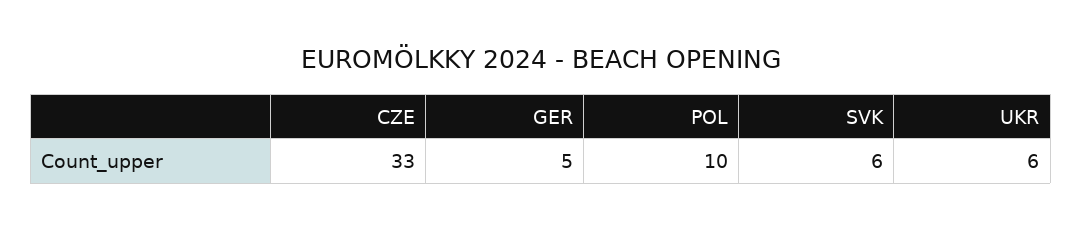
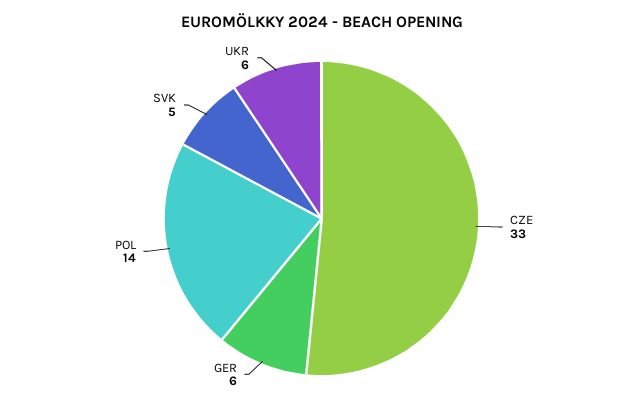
  {
    "CZE": 33,
-   "GER": 5,
+   "GER": 6,
-   "POL": 10,
+   "POL": 14,
-   "SVK": 6,
+   "SVK": 5,
    "UKR": 6
  }

